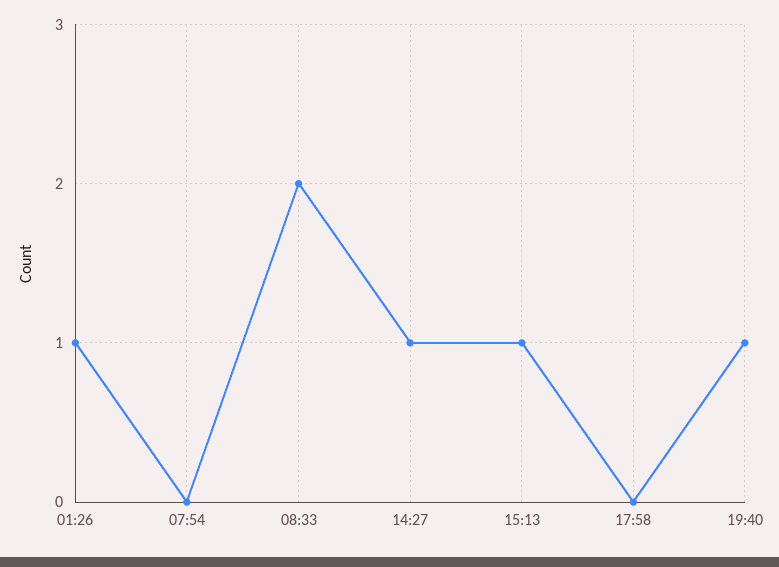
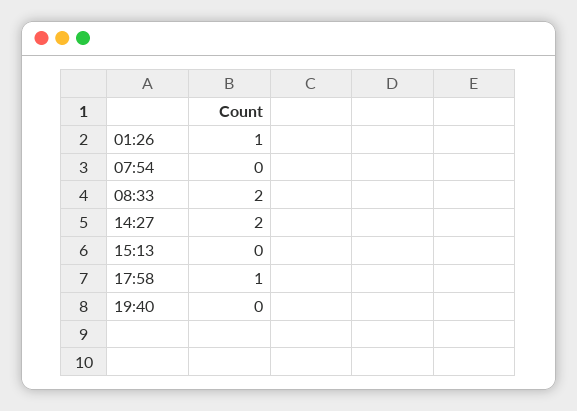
  {
    "01:26": 1,
    "07:54": 0,
    "08:33": 2,
-   "14:27": 1,
+   "14:27": 2,
-   "15:13": 1,
+   "15:13": 0,
-   "17:58": 0,
+   "17:58": 1,
-   "19:40": 1
+   "19:40": 0
  }

